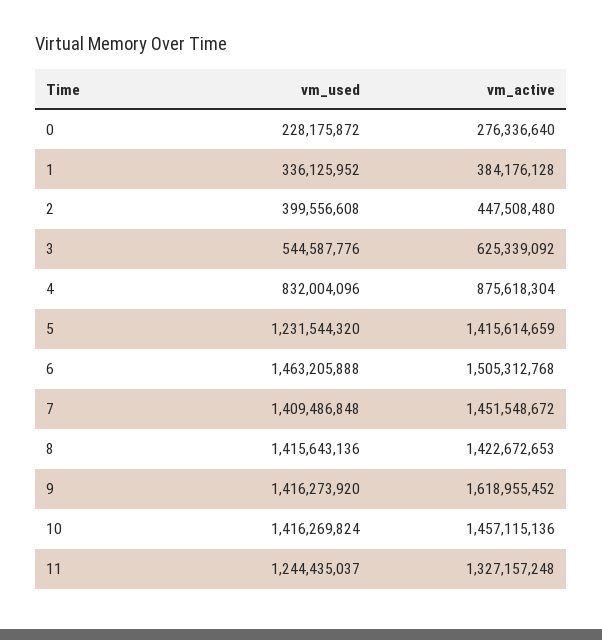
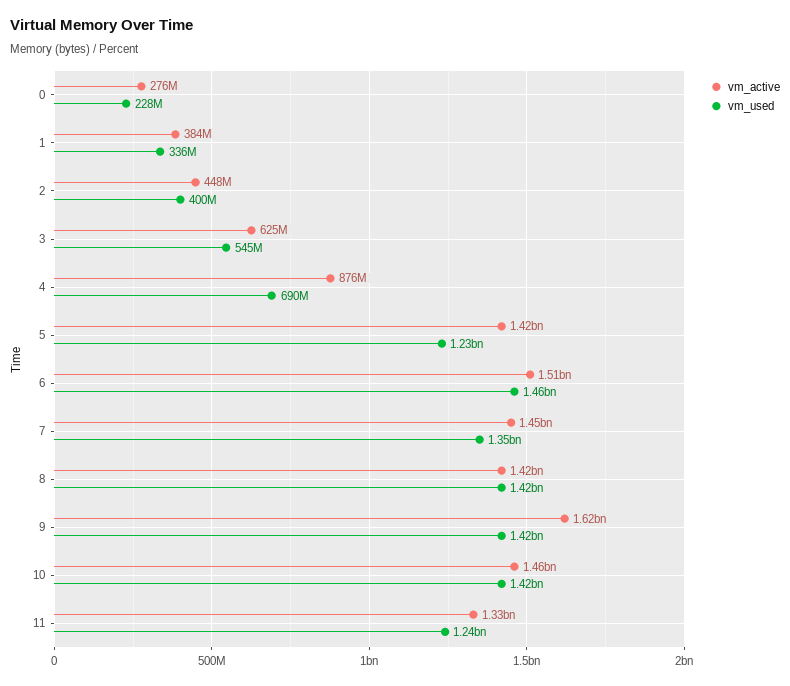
  {
    "vm_used": {
      "0": 228175872,
      "1": 336125952,
      "2": 399556608,
      "3": 544587776,
-     "4": 832004096,
+     "4": 690000000,
      "5": 1231544320,
      "6": 1463205888,
-     "7": 1409486848,
+     "7": 1350000000,
      "8": 1415643136,
      "9": 1416273920,
      "10": 1416269824,
      "11": 1244435037
    },
    "vm_active": {
      "0": 276336640,
      "1": 384176128,
      "2": 447508480,
      "3": 625339092,
      "4": 875618304,
      "5": 1415614659,
      "6": 1505312768,
      "7": 1451548672,
      "8": 1422672653,
      "9": 1618955452,
      "10": 1457115136,
      "11": 1327157248
    }
  }

